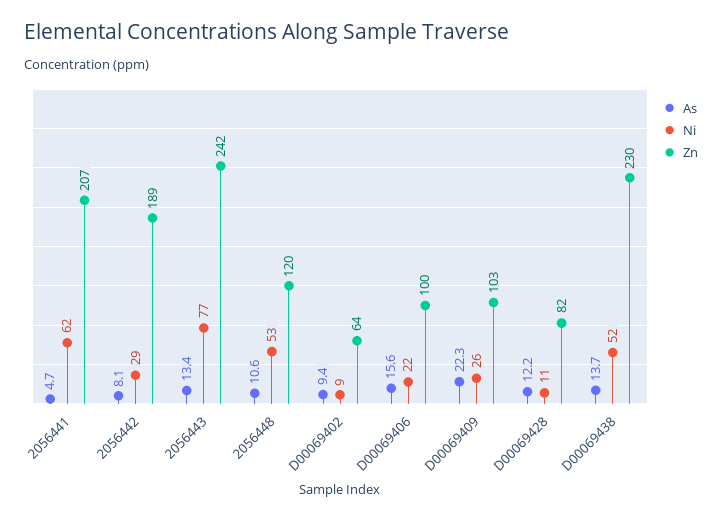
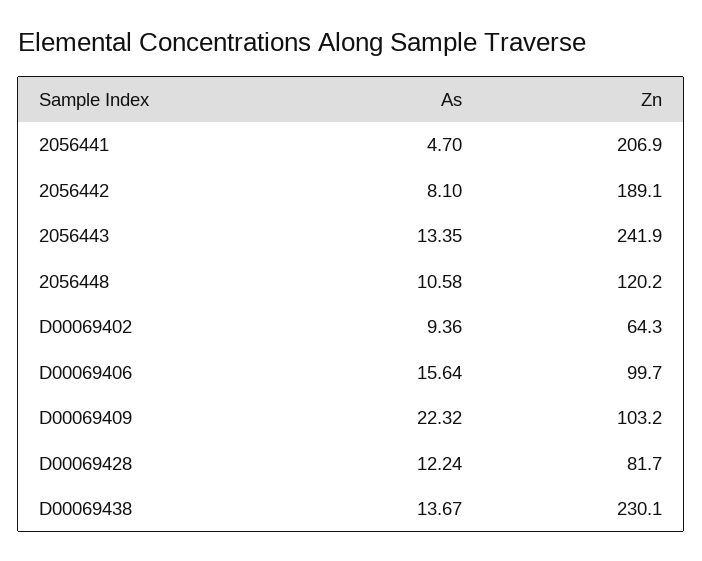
  {
    "As": {
      "2056441": 4.7,
      "2056442": 8.1,
      "2056443": 13.35,
      "2056448": 10.58,
      "D00069402": 9.36,
      "D00069406": 15.64,
      "D00069409": 22.32,
      "D00069428": 12.24,
      "D00069438": 13.67
    },
-   "Ni": {
-     "2056441": 62,
-     "2056442": 29,
-     "2056443": 77,
-     "2056448": 53,
-     "D00069402": 9,
-     "D00069406": 22,
-     "D00069409": 26,
-     "D00069428": 11,
-     "D00069438": 52
-   },
    "Zn": {
      "2056441": 206.9,
      "2056442": 189.1,
      "2056443": 241.9,
      "2056448": 120.2,
      "D00069402": 64.3,
      "D00069406": 99.7,
      "D00069409": 103.2,
      "D00069428": 81.7,
      "D00069438": 230.1
    }
  }

